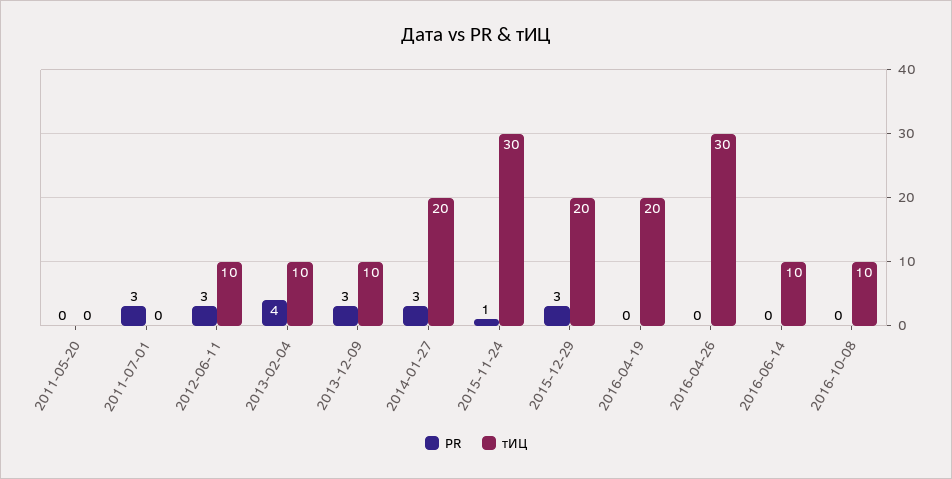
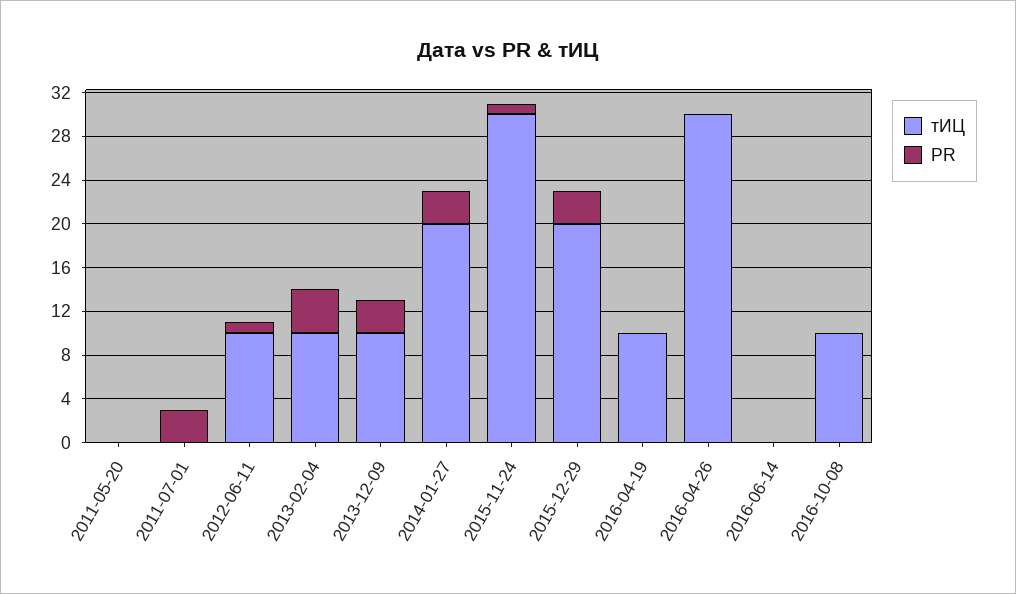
  {
    "PR": {
      "2011-05-20": 0,
      "2011-07-01": 3,
-     "2012-06-11": 3,
+     "2012-06-11": 1,
      "2013-02-04": 4,
      "2013-12-09": 3,
      "2014-01-27": 3,
      "2015-11-24": 1,
      "2015-12-29": 3,
      "2016-04-19": 0,
      "2016-04-26": 0,
      "2016-06-14": 0,
      "2016-10-08": 0
    },
    "тИЦ": {
      "2011-05-20": 0,
      "2011-07-01": 0,
      "2012-06-11": 10,
      "2013-02-04": 10,
      "2013-12-09": 10,
      "2014-01-27": 20,
      "2015-11-24": 30,
      "2015-12-29": 20,
-     "2016-04-19": 20,
+     "2016-04-19": 10,
      "2016-04-26": 30,
-     "2016-06-14": 10,
+     "2016-06-14": 0,
      "2016-10-08": 10
    }
  }

